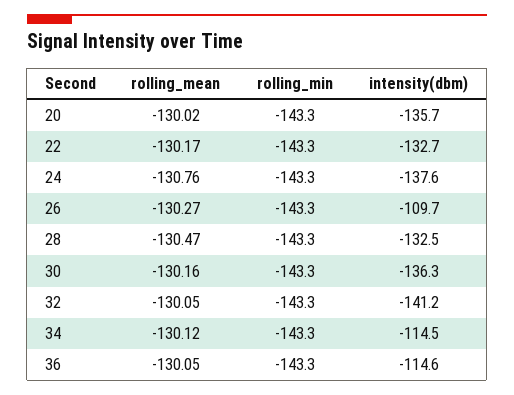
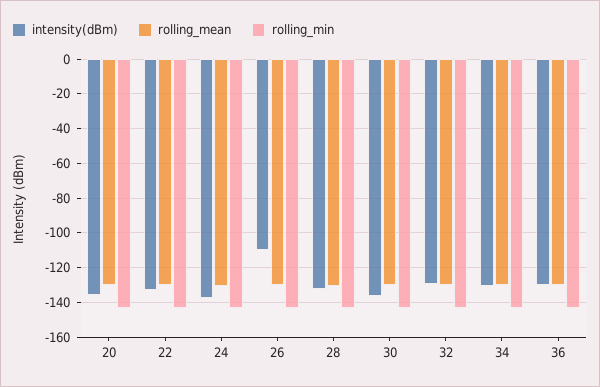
  {
    "rolling_mean": {
      "20": -130.02,
      "22": -130.17,
      "24": -130.76,
      "26": -130.27,
      "28": -130.47,
      "30": -130.16,
      "32": -130.05,
      "34": -130.12,
      "36": -130.05
    },
    "rolling_min": {
      "20": -143.3,
      "22": -143.3,
      "24": -143.3,
      "26": -143.3,
      "28": -143.3,
      "30": -143.3,
      "32": -143.3,
      "34": -143.3,
      "36": -143.3
    },
    "intensity(dbm)": {
      "20": -135.7,
      "22": -132.7,
      "24": -137.6,
      "26": -109.7,
      "28": -132.5,
      "30": -136.3,
-     "32": -141.2,
+     "32": -130,
-     "34": -114.5,
+     "34": -130,
-     "36": -114.6
+     "36": -130
    }
  }

